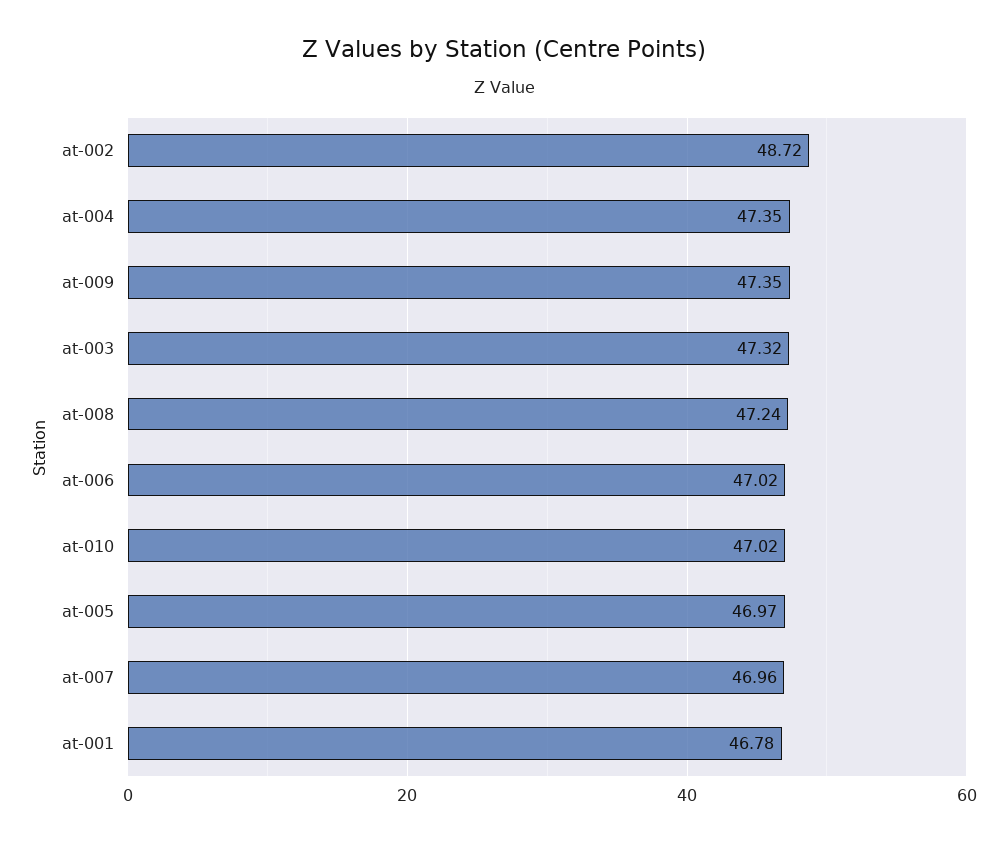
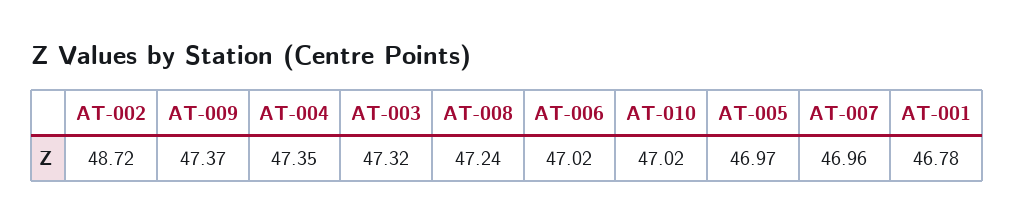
  {
    "at-002": 48.72,
    "at-004": 47.35,
-   "at-009": 47.35,
+   "at-009": 47.37,
    "at-003": 47.32,
    "at-008": 47.24,
    "at-006": 47.02,
    "at-010": 47.02,
    "at-005": 46.97,
    "at-007": 46.96,
    "at-001": 46.78
  }

